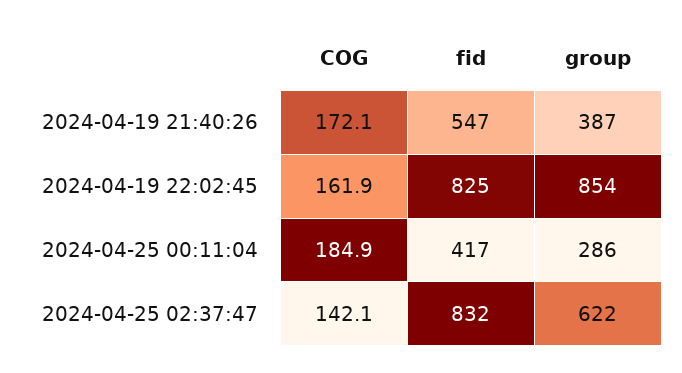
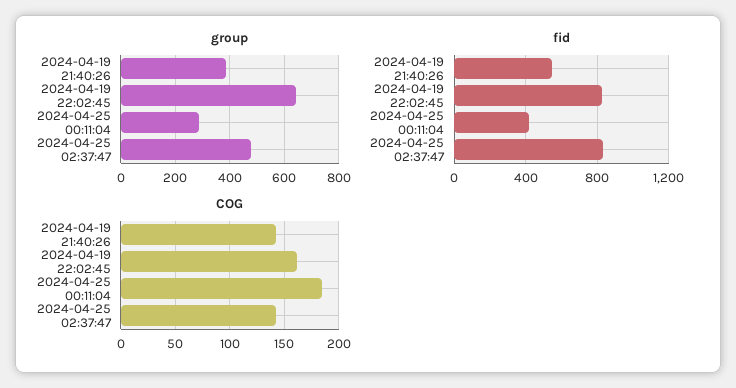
  {
    "COG": {
-     "2024-04-19 21:40:26": 172.1,
+     "2024-04-19 21:40:26": 140,
      "2024-04-19 22:02:45": 161.9,
      "2024-04-25 00:11:04": 184.9,
      "2024-04-25 02:37:47": 142.1
    },
    "fid": {
      "2024-04-19 21:40:26": 547,
      "2024-04-19 22:02:45": 825,
      "2024-04-25 00:11:04": 417,
      "2024-04-25 02:37:47": 832
    },
    "group": {
      "2024-04-19 21:40:26": 387,
-     "2024-04-19 22:02:45": 854,
+     "2024-04-19 22:02:45": 650,
      "2024-04-25 00:11:04": 286,
-     "2024-04-25 02:37:47": 622
+     "2024-04-25 02:37:47": 475
    }
  }

